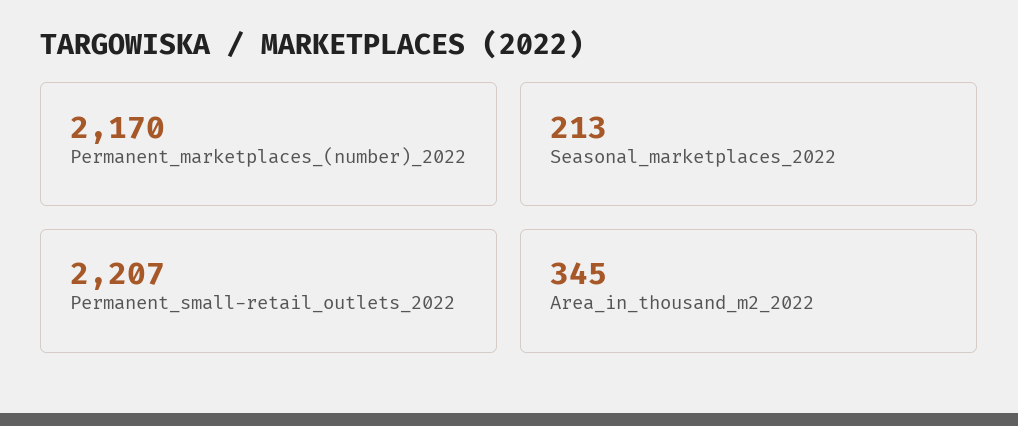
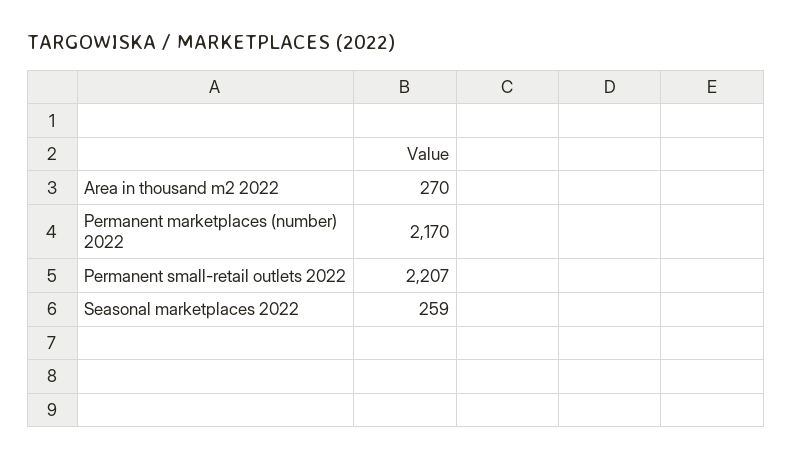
  {
    "Permanent_marketplaces_(number)_2022": 2170,
-   "Seasonal_marketplaces_2022": 213,
+   "Seasonal_marketplaces_2022": 259,
    "Permanent_small-retail_outlets_2022": 2207,
-   "Area_in_thousand_m2_2022": 345
+   "Area_in_thousand_m2_2022": 270
  }

